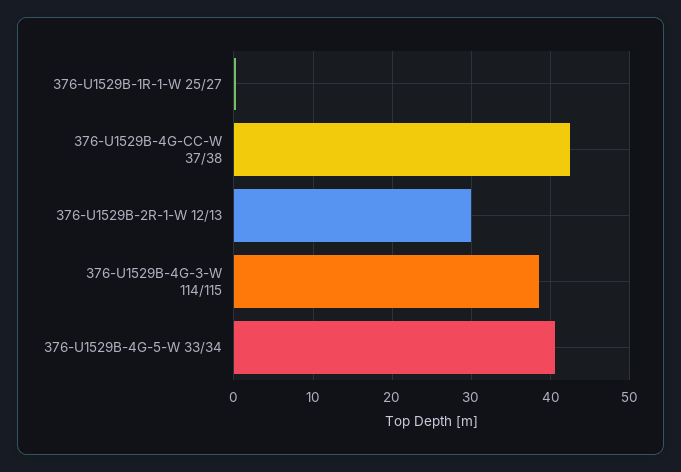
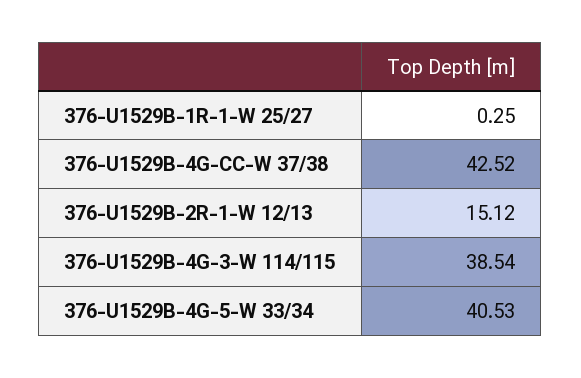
  {
    "376-U1529B-1R-1-W 25/27": 0.25,
    "376-U1529B-4G-CC-W 37/38": 42.52,
-   "376-U1529B-2R-1-W 12/13": 30,
+   "376-U1529B-2R-1-W 12/13": 15.12,
    "376-U1529B-4G-3-W 114/115": 38.54,
    "376-U1529B-4G-5-W 33/34": 40.53
  }

